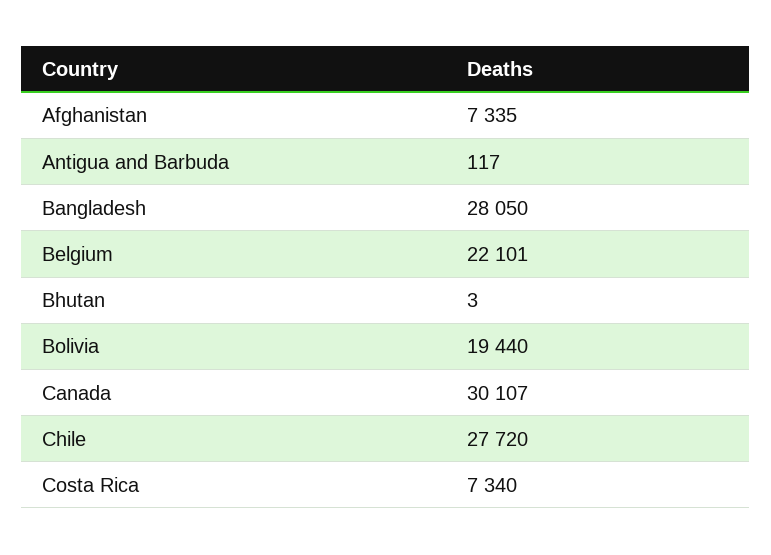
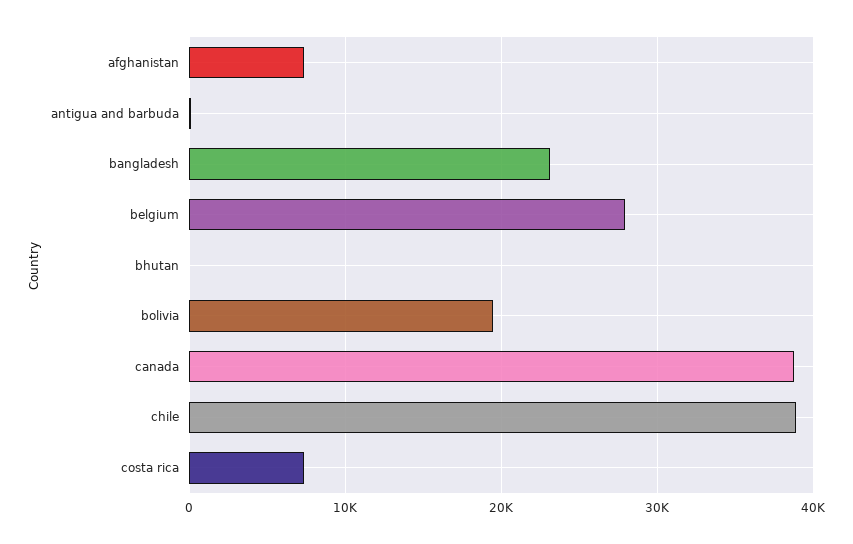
  {
    "Afghanistan": 7335,
    "Antigua and Barbuda": 117,
-   "Bangladesh": 28050,
+   "Bangladesh": 23000,
-   "Belgium": 22101,
+   "Belgium": 28000,
    "Bhutan": 3,
    "Bolivia": 19440,
-   "Canada": 30107,
+   "Canada": 39000,
-   "Chile": 27720,
+   "Chile": 39000,
    "Costa Rica": 7340
  }

